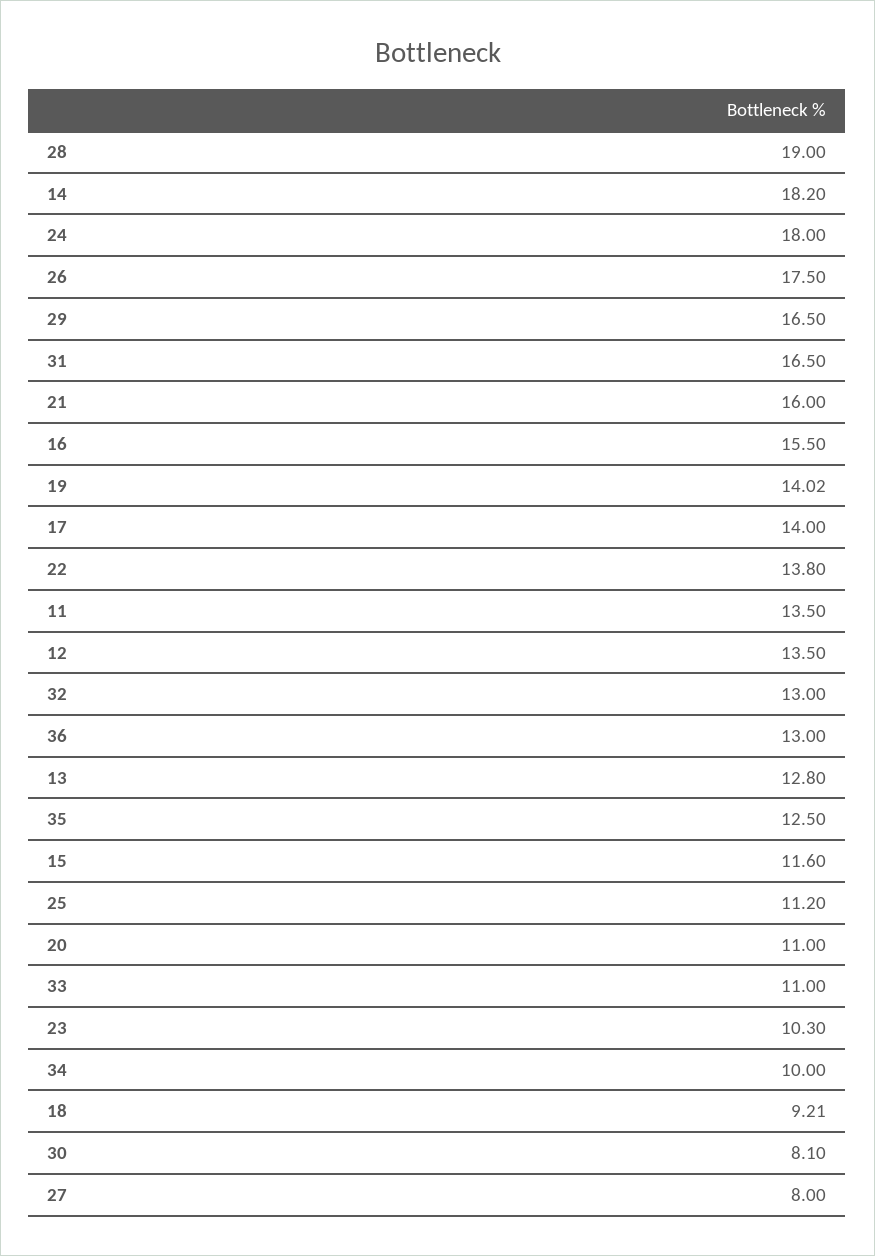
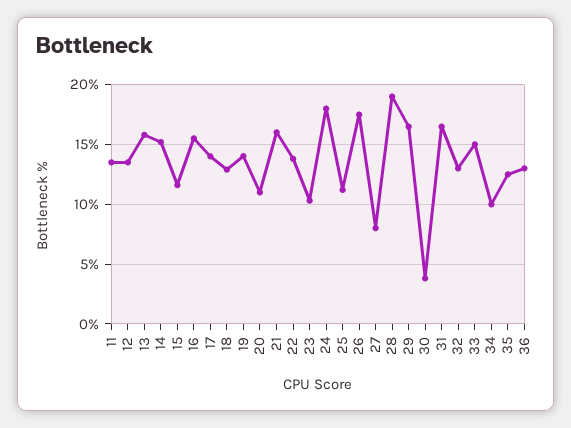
  {
    "28": 19,
-   "14": 18.2,
+   "14": 15,
    "24": 18,
    "26": 17.5,
    "29": 16.5,
    "31": 16.5,
    "21": 16,
    "16": 15.5,
    "19": 14.02,
    "17": 14,
    "22": 13.8,
    "11": 13.5,
    "12": 13.5,
    "32": 13,
    "36": 13,
-   "13": 12.8,
+   "13": 16,
    "35": 12.5,
    "15": 11.6,
    "25": 11.2,
    "20": 11,
-   "33": 11,
+   "33": 15,
    "23": 10.3,
    "34": 10,
-   "18": 9.21,
+   "18": 13,
-   "30": 8.1,
+   "30": 4,
    "27": 8
  }

